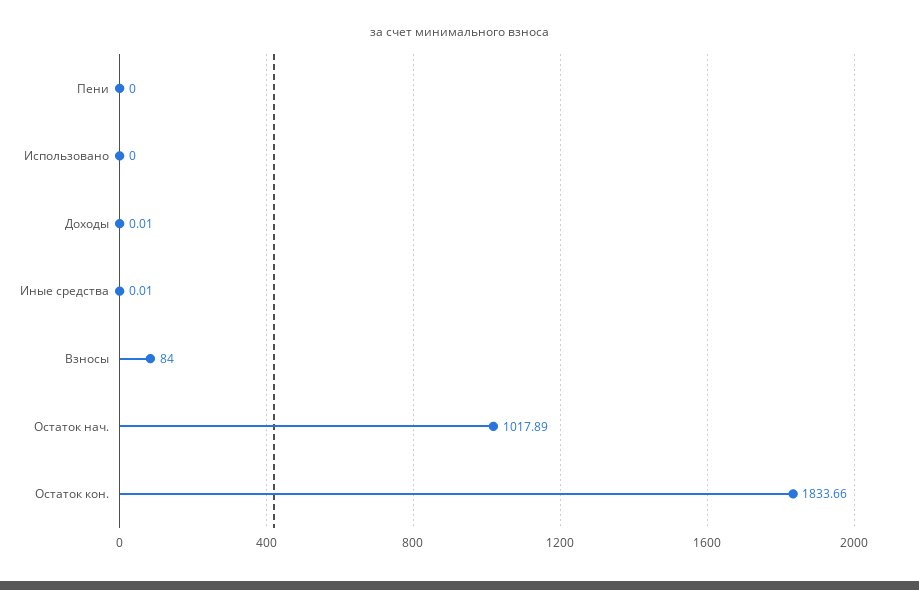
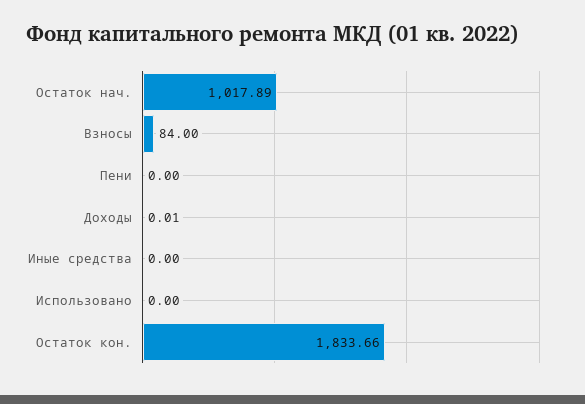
  {
    "Пени": 0,
    "Использовано": 0,
    "Доходы": 0.01,
-   "Иные средства": 0.01,
+   "Иные средства": 0,
    "Взносы": 84,
    "Остаток нач.": 1017.89,
    "Остаток кон.": 1833.66
  }

